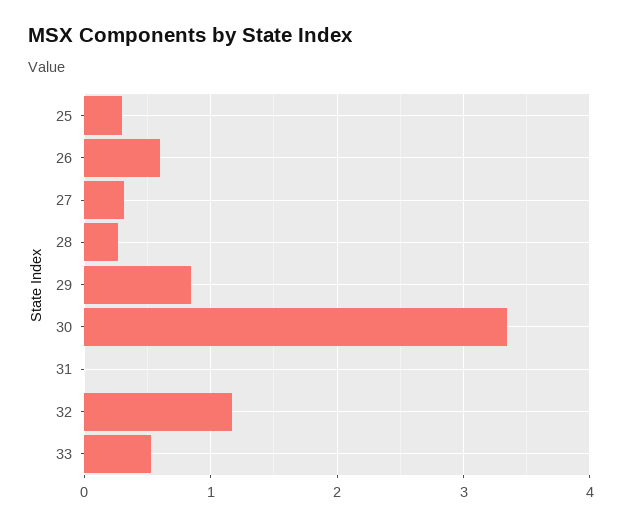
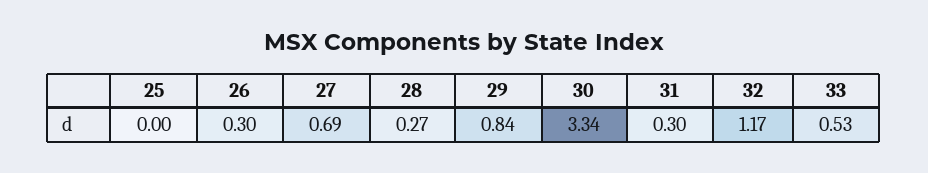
  {
-   "25": 0.3,
+   "25": 0,
-   "26": 0.6,
+   "26": 0.3,
-   "27": 0.3,
+   "27": 0.69,
    "28": 0.27,
    "29": 0.84,
    "30": 3.34,
-   "31": 0,
+   "31": 0.3,
    "32": 1.17,
    "33": 0.53
  }

